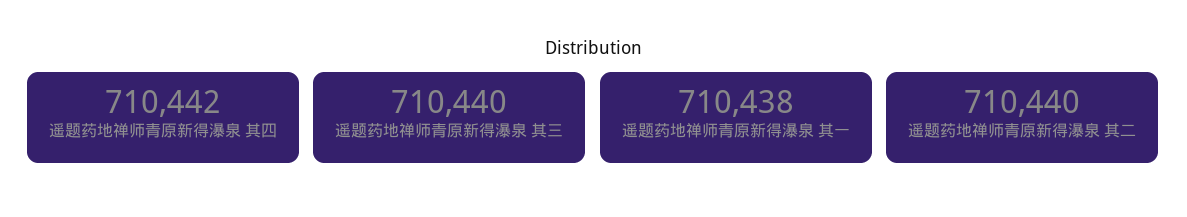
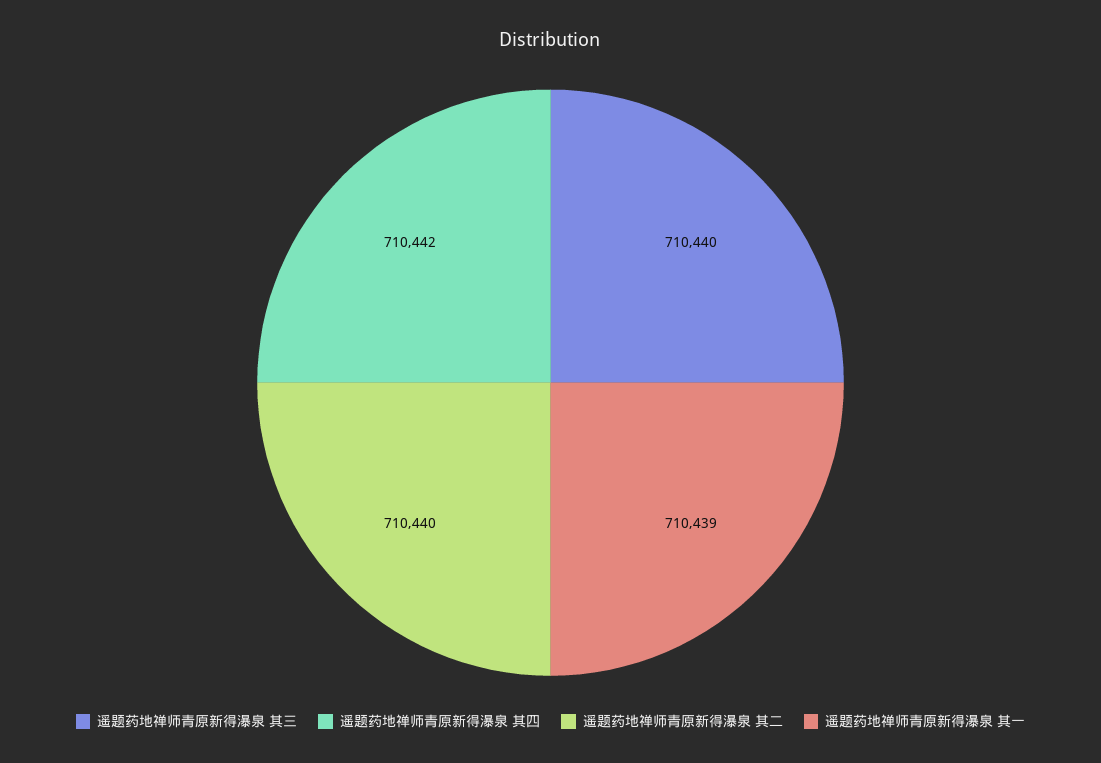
  {
    "遥题药地禅师青原新得瀑泉 其四": 710442,
    "遥题药地禅师青原新得瀑泉 其三": 710440,
-   "遥题药地禅师青原新得瀑泉 其一": 710438,
+   "遥题药地禅师青原新得瀑泉 其一": 710439,
    "遥题药地禅师青原新得瀑泉 其二": 710440
  }

